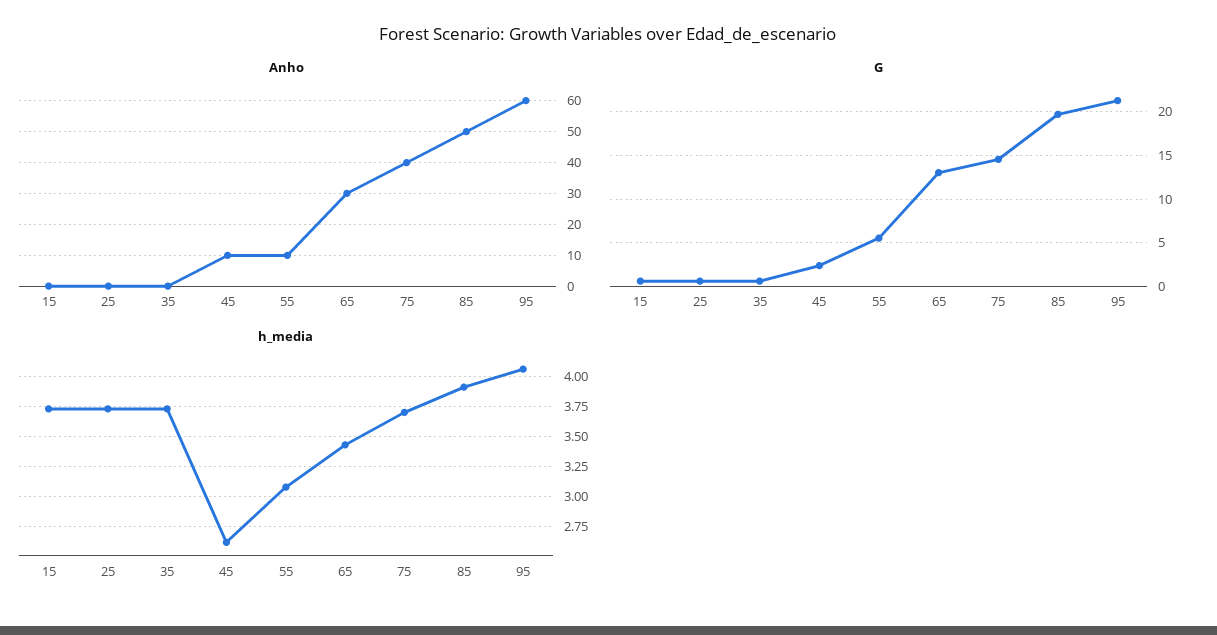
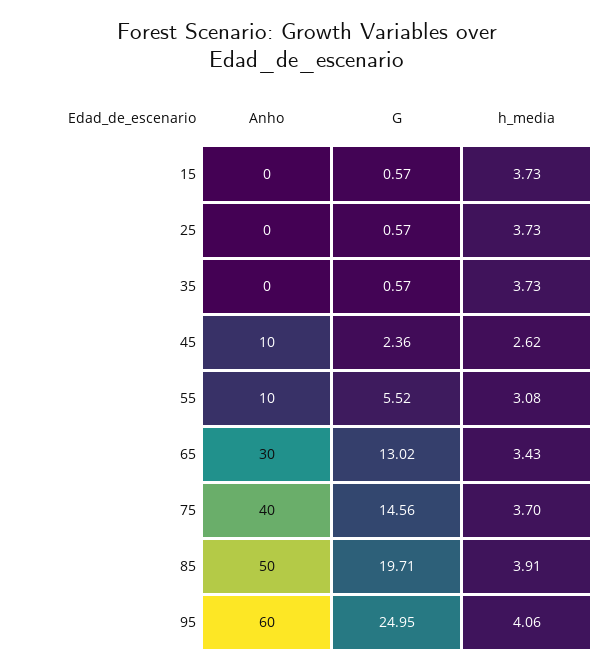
  {
    "Anho": {
      "15": 0,
      "25": 0,
      "35": 0,
      "45": 10,
      "55": 10,
      "65": 30,
      "75": 40,
      "85": 50,
      "95": 60
    },
    "G": {
      "15": 0.57,
      "25": 0.57,
      "35": 0.57,
      "45": 2.36,
      "55": 5.52,
      "65": 13.02,
      "75": 14.56,
      "85": 19.71,
-     "95": 21
+     "95": 24.95
    },
    "h_media": {
      "15": 3.73,
      "25": 3.73,
      "35": 3.73,
      "45": 2.62,
      "55": 3.08,
      "65": 3.43,
      "75": 3.7,
      "85": 3.91,
      "95": 4.06
    }
  }

